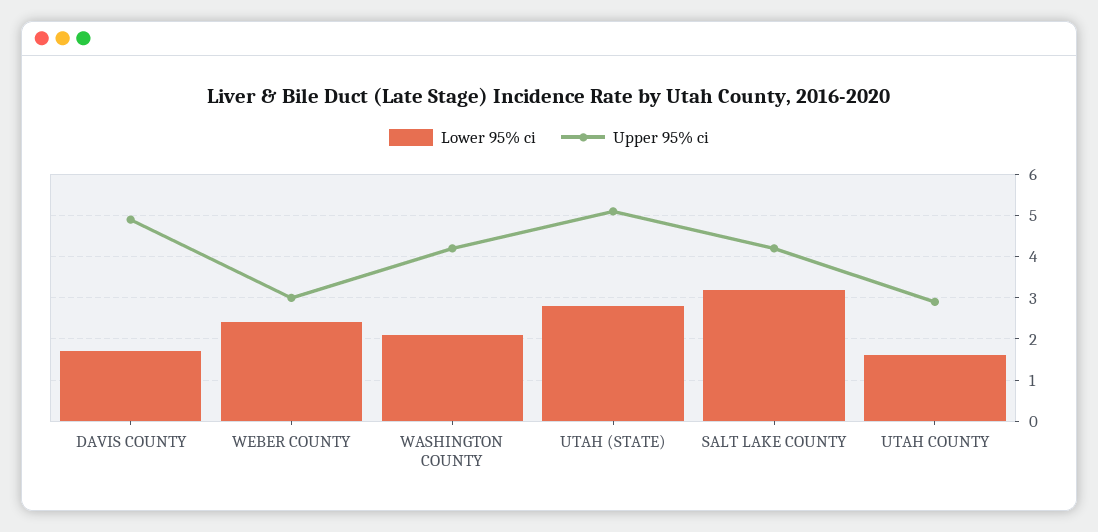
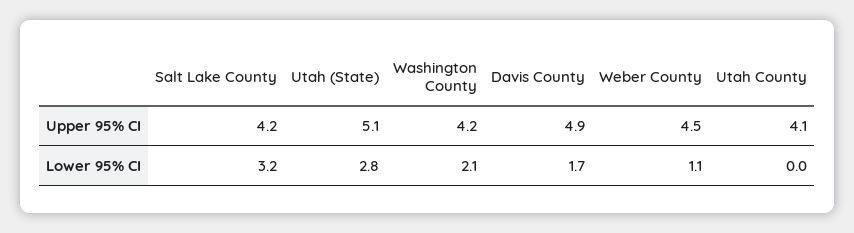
  {
    "Lower 95% ci": {
      "DAVIS COUNTY": 1.7,
-     "WEBER COUNTY": 2.5,
+     "WEBER COUNTY": 1.1,
      "WASHINGTON COUNTY": 2.1,
      "UTAH (STATE)": 2.8,
      "SALT LAKE COUNTY": 3.2,
-     "UTAH COUNTY": 1.5
+     "UTAH COUNTY": 0
    },
    "Upper 95% ci": {
      "DAVIS COUNTY": 4.9,
-     "WEBER COUNTY": 3,
+     "WEBER COUNTY": 4.5,
      "WASHINGTON COUNTY": 4.2,
      "UTAH (STATE)": 5.1,
      "SALT LAKE COUNTY": 4.2,
-     "UTAH COUNTY": 3
+     "UTAH COUNTY": 4.1
    }
  }

